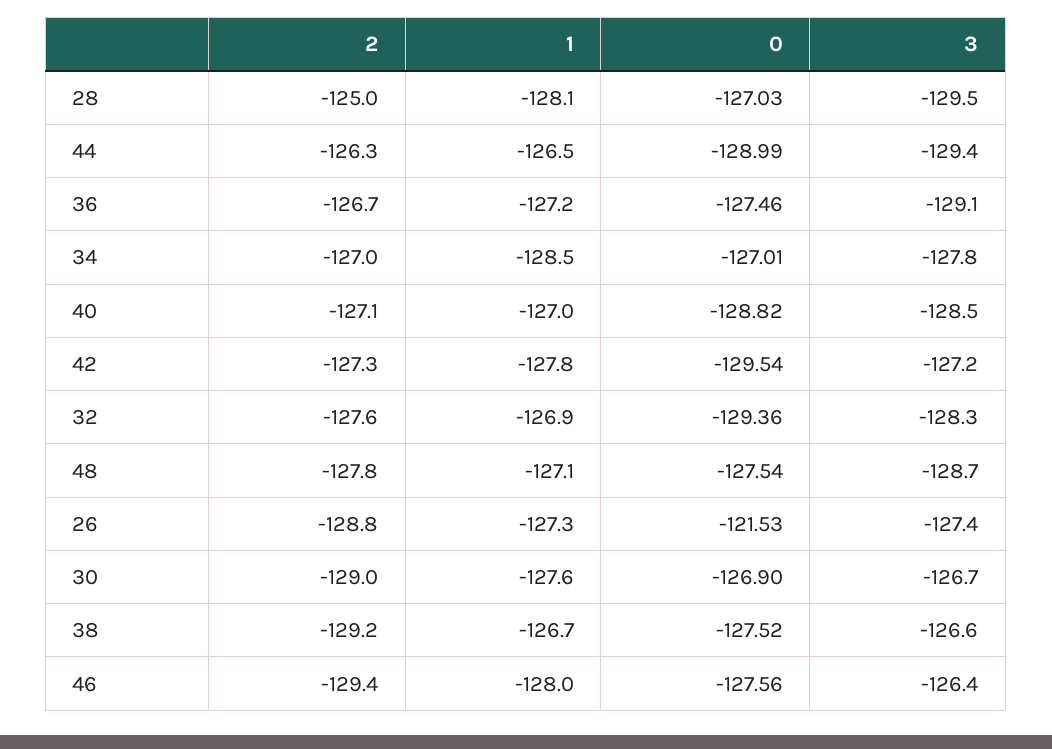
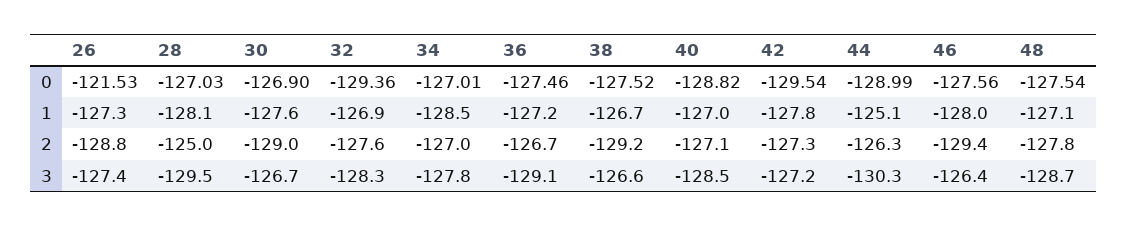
  {
    "2": {
      "28": -125,
      "44": -126.3,
      "36": -126.7,
      "34": -127,
      "40": -127.1,
      "42": -127.3,
      "32": -127.6,
      "48": -127.8,
      "26": -128.8,
      "30": -129,
      "38": -129.2,
      "46": -129.4
    },
    "1": {
      "28": -128.1,
-     "44": -126.5,
+     "44": -125.1,
      "36": -127.2,
      "34": -128.5,
      "40": -127,
      "42": -127.8,
      "32": -126.9,
      "48": -127.1,
      "26": -127.3,
      "30": -127.6,
      "38": -126.7,
      "46": -128
    },
    "0": {
      "28": -127.03,
      "44": -128.99,
      "36": -127.46,
      "34": -127.01,
      "40": -128.82,
      "42": -129.54,
      "32": -129.36,
      "48": -127.54,
      "26": -121.53,
      "30": -126.9,
      "38": -127.52,
      "46": -127.56
    },
    "3": {
      "28": -129.5,
-     "44": -129.4,
+     "44": -130.3,
      "36": -129.1,
      "34": -127.8,
      "40": -128.5,
      "42": -127.2,
      "32": -128.3,
      "48": -128.7,
      "26": -127.4,
      "30": -126.7,
      "38": -126.6,
      "46": -126.4
    }
  }

